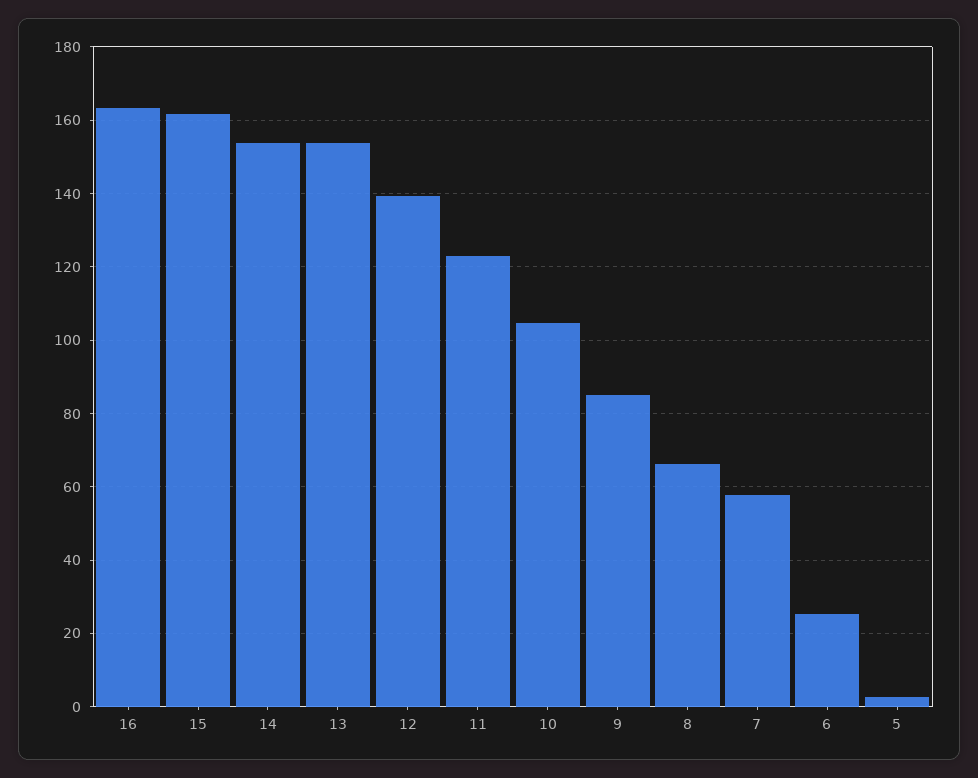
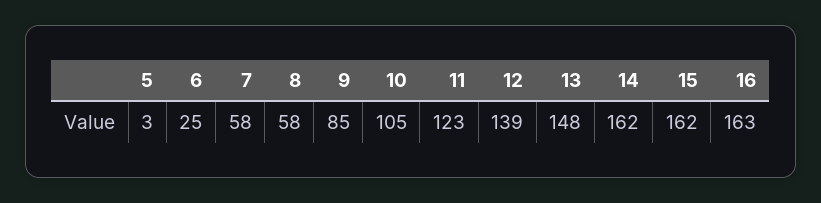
  {
    "16": 163,
    "15": 162,
-   "14": 154,
+   "14": 162,
-   "13": 154,
+   "13": 148,
    "12": 139,
    "11": 123,
    "10": 105,
    "9": 85,
-   "8": 66,
+   "8": 58,
    "7": 58,
    "6": 25,
    "5": 3
  }

